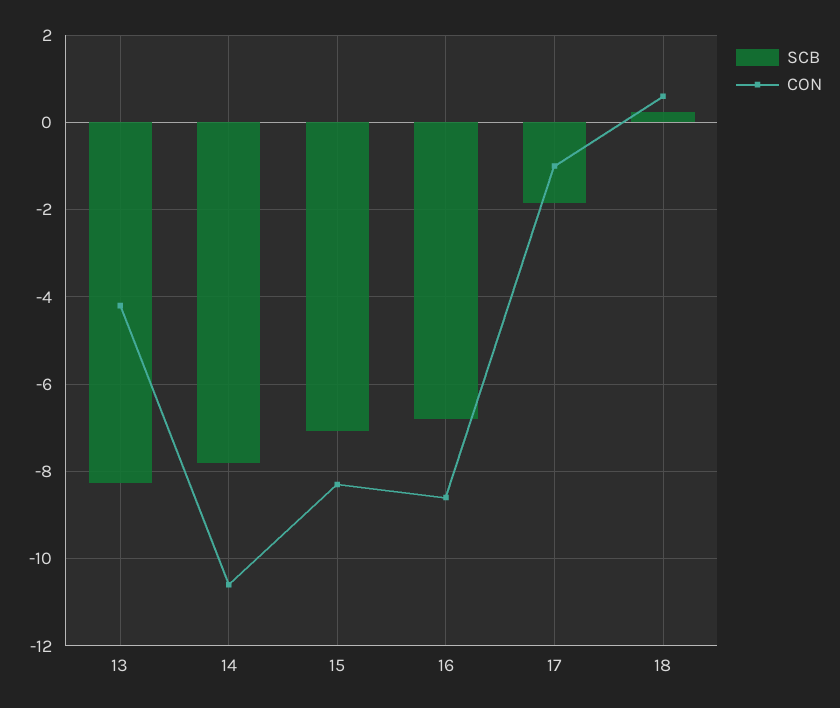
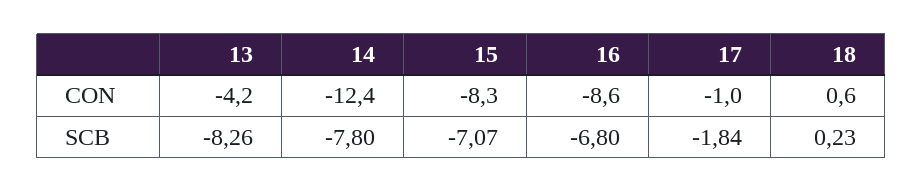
  {
    "SCB": {
      "13": -8.26,
      "14": -7.8,
      "15": -7.07,
      "16": -6.8,
      "17": -1.84,
      "18": 0.23
    },
    "CON": {
      "13": -4.2,
-     "14": -10.6,
+     "14": -12.4,
      "15": -8.3,
      "16": -8.6,
      "17": -1,
      "18": 0.6
    }
  }

